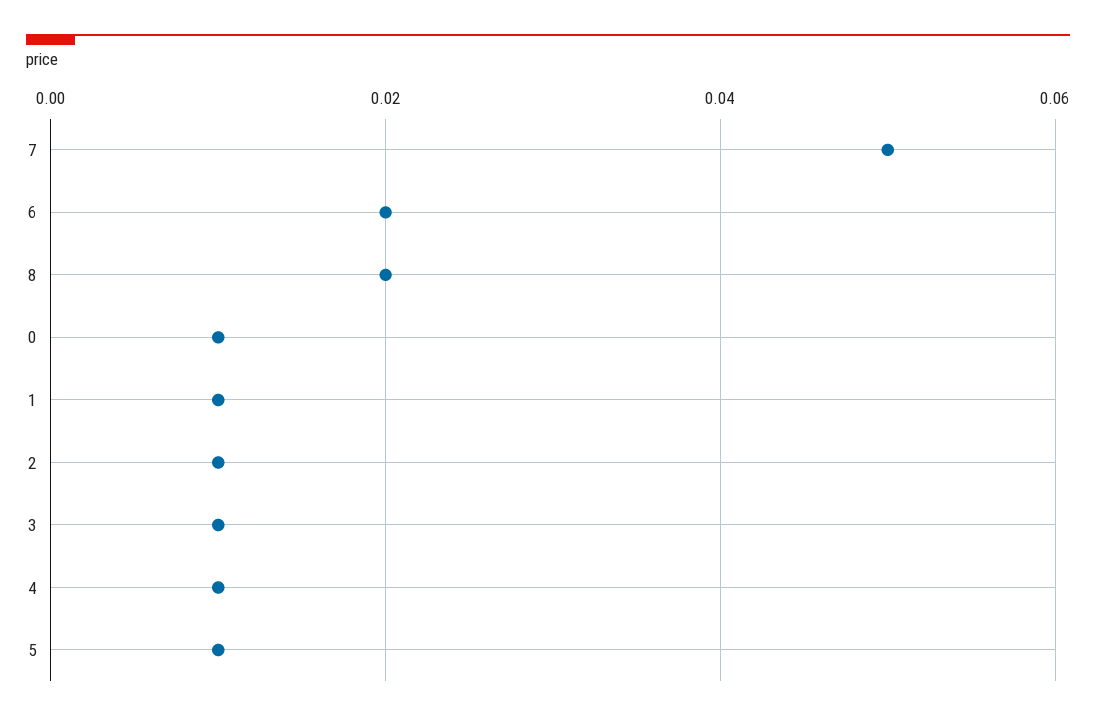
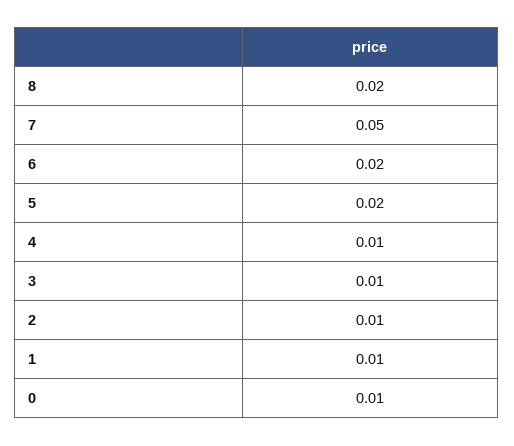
  {
    "7": 0.05,
    "6": 0.02,
    "8": 0.02,
    "0": 0.01,
    "1": 0.01,
    "2": 0.01,
    "3": 0.01,
    "4": 0.01,
-   "5": 0.01
+   "5": 0.02
  }

